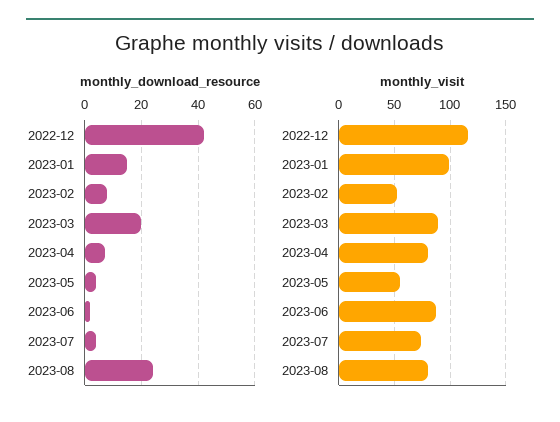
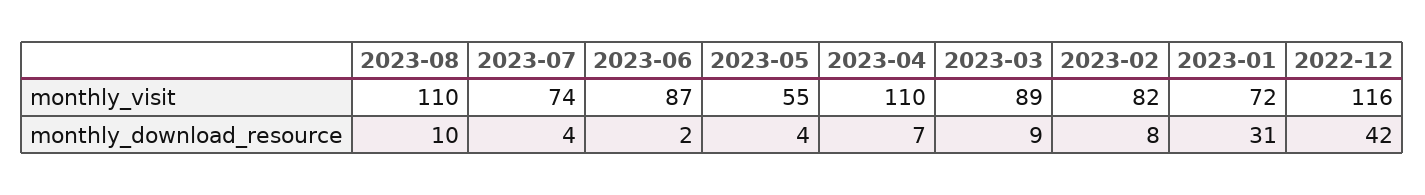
  {
    "monthly_download_resource": {
      "2022-12": 42,
-     "2023-01": 15,
+     "2023-01": 31,
      "2023-02": 8,
-     "2023-03": 20,
+     "2023-03": 9,
      "2023-04": 7,
      "2023-05": 4,
      "2023-06": 2,
      "2023-07": 4,
-     "2023-08": 25
+     "2023-08": 10
    },
    "monthly_visit": {
      "2022-12": 116,
-     "2023-01": 100,
+     "2023-01": 72,
-     "2023-02": 50,
+     "2023-02": 82,
      "2023-03": 89,
-     "2023-04": 80,
+     "2023-04": 110,
      "2023-05": 55,
      "2023-06": 87,
      "2023-07": 74,
-     "2023-08": 80
+     "2023-08": 110
    }
  }

